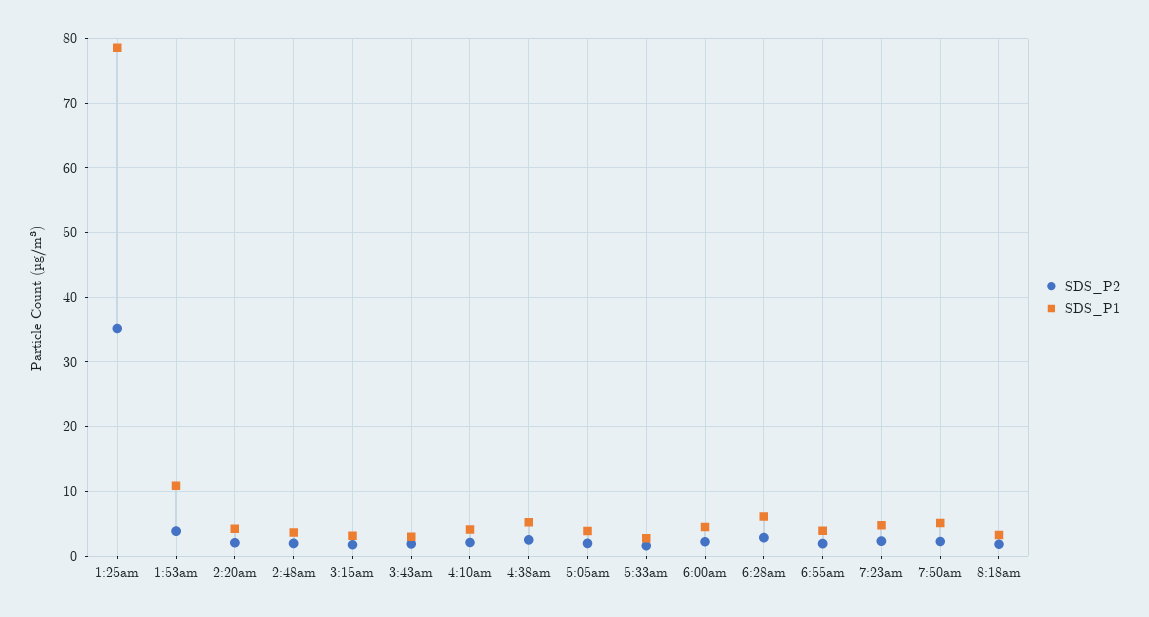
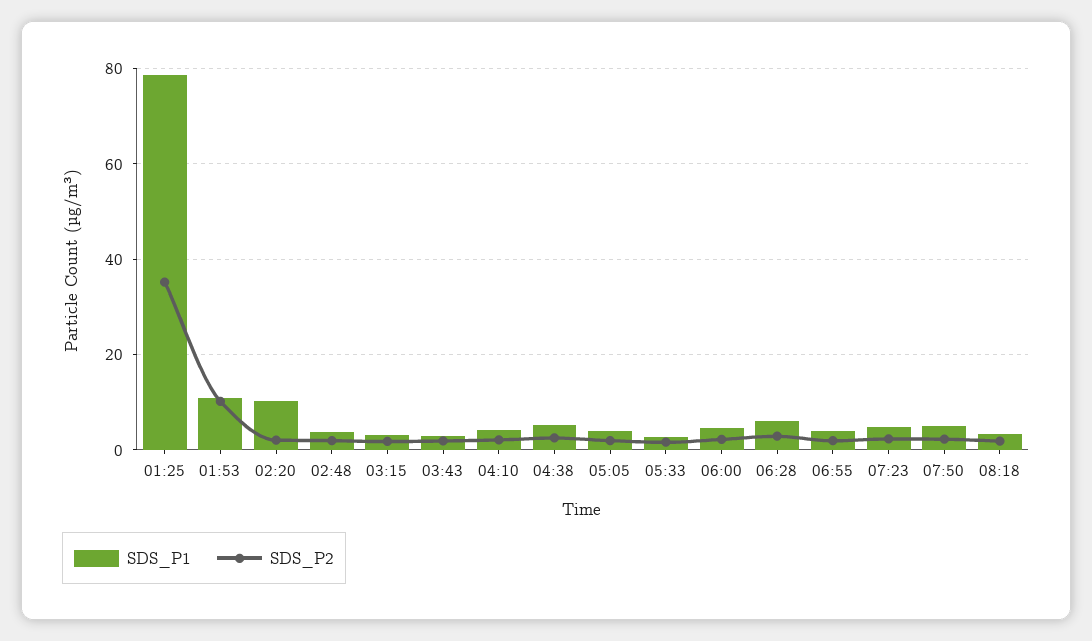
  {
    "SDS_P2": {
      "1:25am": 35,
-     "1:53am": 4,
+     "1:53am": 10,
      "2:20am": 2,
      "2:48am": 2,
      "3:15am": 2,
      "3:43am": 2,
      "4:10am": 2,
      "4:38am": 3,
      "5:05am": 2,
      "5:33am": 2,
      "6:00am": 2,
      "6:28am": 3,
      "6:55am": 2,
      "7:23am": 2,
      "7:50am": 2,
      "8:18am": 2
    },
    "SDS_P1": {
      "1:25am": 79,
      "1:53am": 11,
-     "2:20am": 4,
+     "2:20am": 10,
      "2:48am": 4,
      "3:15am": 3,
      "3:43am": 3,
      "4:10am": 4,
      "4:38am": 5,
      "5:05am": 4,
      "5:33am": 3,
      "6:00am": 5,
      "6:28am": 6,
      "6:55am": 4,
      "7:23am": 5,
      "7:50am": 5,
      "8:18am": 3
    }
  }

